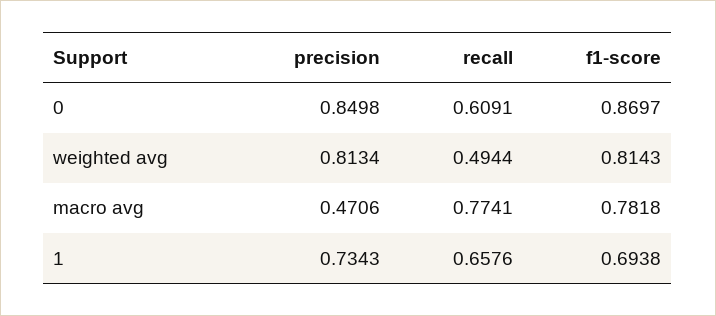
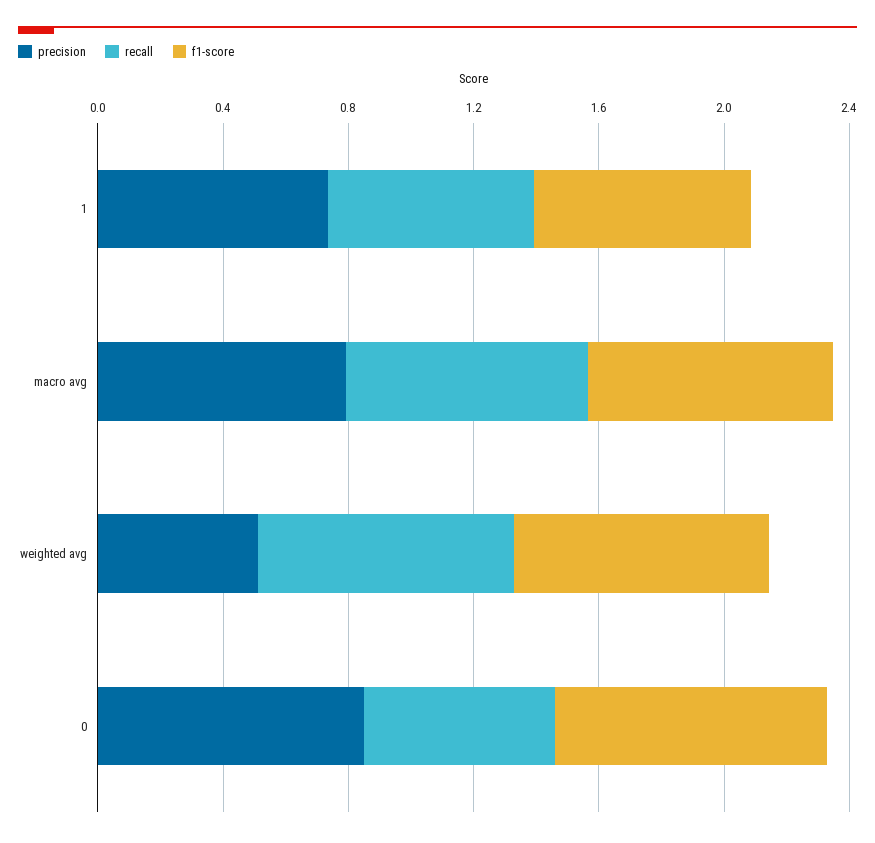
  {
    "precision": {
      "0": 0.8498,
-     "weighted avg": 0.8134,
+     "weighted avg": 0.5,
-     "macro avg": 0.4706,
+     "macro avg": 0.8,
      "1": 0.7343
    },
    "recall": {
      "0": 0.6091,
-     "weighted avg": 0.4944,
+     "weighted avg": 0.8,
      "macro avg": 0.7741,
      "1": 0.6576
    },
    "f1-score": {
      "0": 0.8697,
      "weighted avg": 0.8143,
      "macro avg": 0.7818,
      "1": 0.6938
    }
  }

